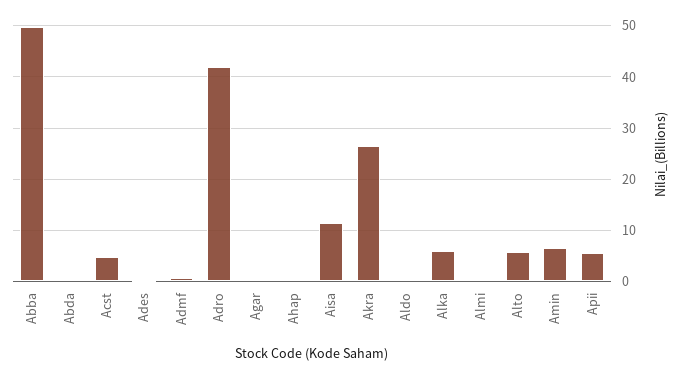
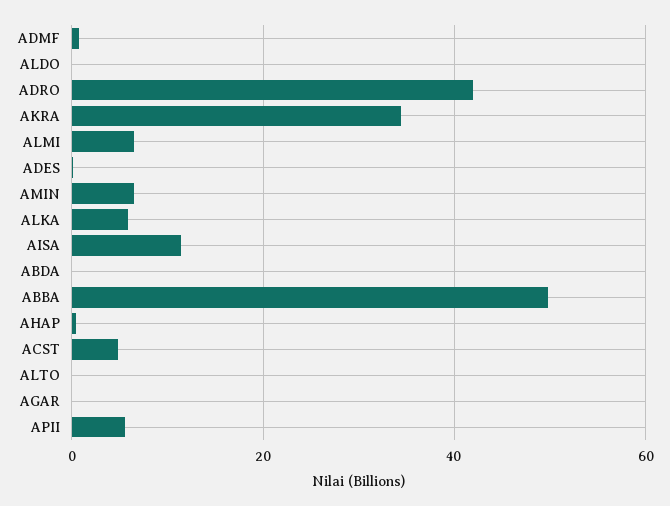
  {
    "Abba": 50,
    "Abda": 0,
    "Acst": 4,
    "Ades": 0,
    "Admf": 0,
    "Adro": 42,
    "Agar": 0,
    "Ahap": 0,
    "Aisa": 12,
-   "Akra": 26,
+   "Akra": 34,
    "Aldo": 0,
    "Alka": 6,
-   "Almi": 0,
+   "Almi": 6,
-   "Alto": 6,
+   "Alto": 0,
    "Amin": 6,
    "Apii": 6
  }

